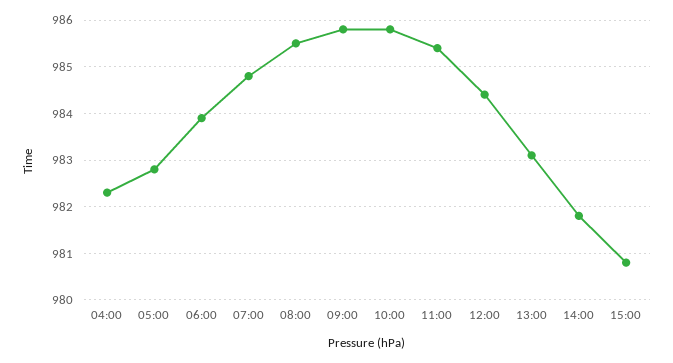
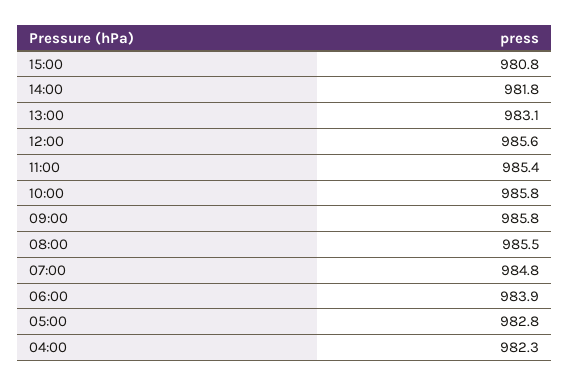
  {
    "04:00": 982.3,
    "05:00": 982.8,
    "06:00": 983.9,
    "07:00": 984.8,
    "08:00": 985.5,
    "09:00": 985.8,
    "10:00": 985.8,
    "11:00": 985.4,
-   "12:00": 984.5,
+   "12:00": 985.6,
    "13:00": 983.1,
    "14:00": 981.8,
    "15:00": 980.8
  }

